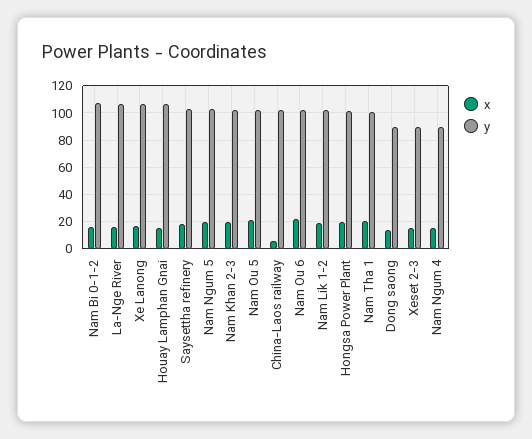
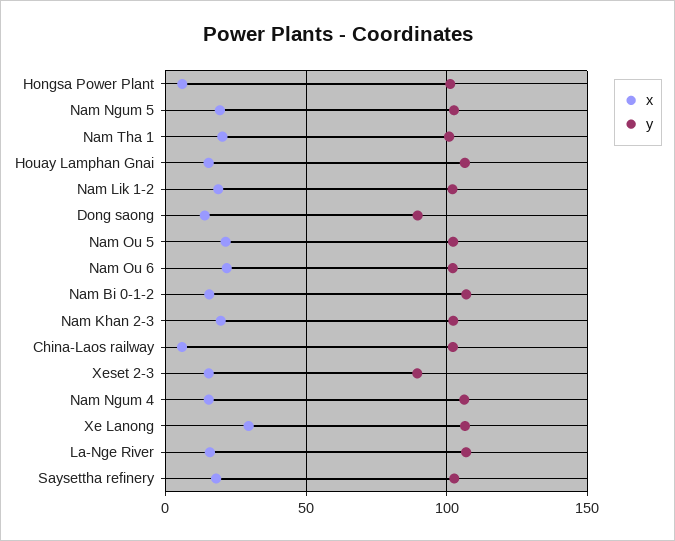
  {
    "x": {
      "Nam Bi 0-1-2": 15,
      "La-Nge River": 15,
-     "Xe Lanong": 15,
+     "Xe Lanong": 30,
      "Houay Lamphan Gnai": 15,
      "Saysettha refinery": 20,
      "Nam Ngum 5": 20,
      "Nam Khan 2-3": 20,
      "Nam Ou 5": 20,
      "China-Laos railway": 5,
      "Nam Ou 6": 20,
      "Nam Lik 1-2": 20,
-     "Hongsa Power Plant": 20,
+     "Hongsa Power Plant": 5,
      "Nam Tha 1": 20,
      "Dong saong": 15,
      "Xeset 2-3": 15,
      "Nam Ngum 4": 15
    },
    "y": {
      "Nam Bi 0-1-2": 105,
      "La-Nge River": 105,
      "Xe Lanong": 105,
      "Houay Lamphan Gnai": 105,
      "Saysettha refinery": 105,
      "Nam Ngum 5": 105,
      "Nam Khan 2-3": 100,
      "Nam Ou 5": 100,
      "China-Laos railway": 100,
      "Nam Ou 6": 100,
      "Nam Lik 1-2": 100,
      "Hongsa Power Plant": 100,
      "Nam Tha 1": 100,
      "Dong saong": 90,
      "Xeset 2-3": 90,
-     "Nam Ngum 4": 90
+     "Nam Ngum 4": 105
    }
  }

